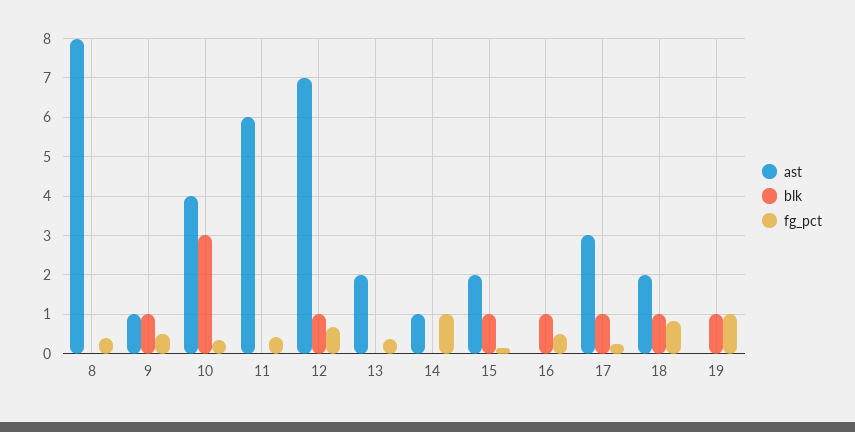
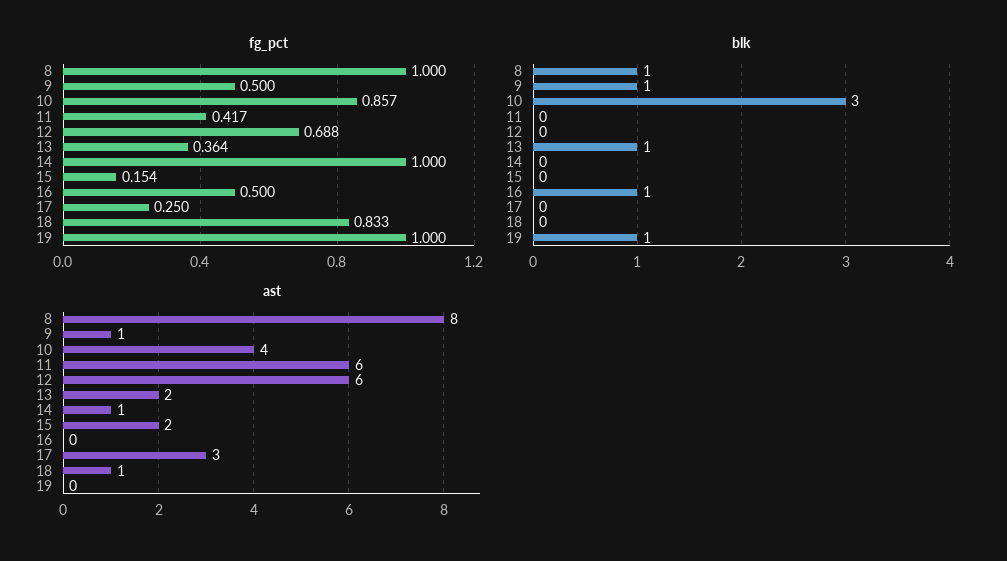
  {
    "ast": {
      "8": 8,
      "9": 1,
      "10": 4,
      "11": 6,
-     "12": 7,
+     "12": 6,
      "13": 2,
      "14": 1,
      "15": 2,
      "16": 0,
      "17": 3,
-     "18": 2,
+     "18": 1,
      "19": 0
    },
    "blk": {
-     "8": 0,
+     "8": 1,
      "9": 1,
      "10": 3,
      "11": 0,
-     "12": 1,
+     "12": 0,
-     "13": 0,
+     "13": 1,
      "14": 0,
-     "15": 1,
+     "15": 0,
      "16": 1,
-     "17": 1,
+     "17": 0,
-     "18": 1,
+     "18": 0,
      "19": 1
    },
    "fg_pct": {
-     "8": 0.4,
+     "8": 1,
      "9": 0.5,
-     "10": 0.4,
+     "10": 0.857,
      "11": 0.417,
      "12": 0.688,
      "13": 0.364,
      "14": 1,
      "15": 0.154,
      "16": 0.5,
      "17": 0.25,
      "18": 0.833,
      "19": 1
    }
  }

